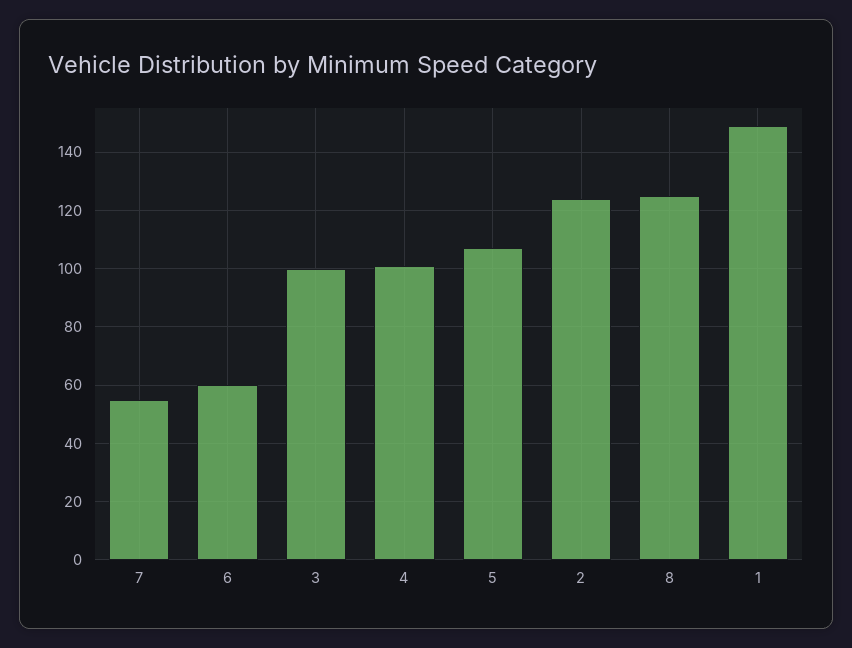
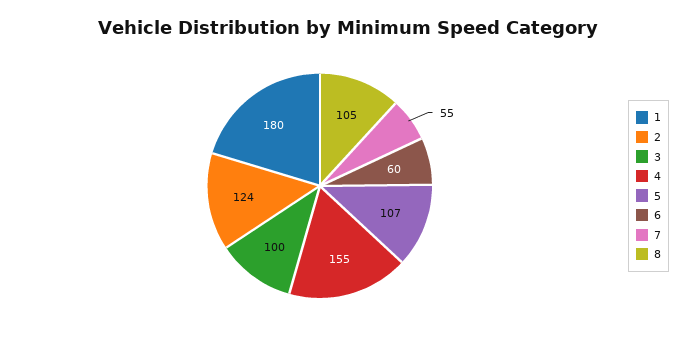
  {
    "7": 55,
    "6": 60,
    "3": 100,
-   "4": 100,
+   "4": 155,
    "5": 107,
    "2": 124,
-   "8": 125,
+   "8": 105,
-   "1": 150
+   "1": 180
  }

